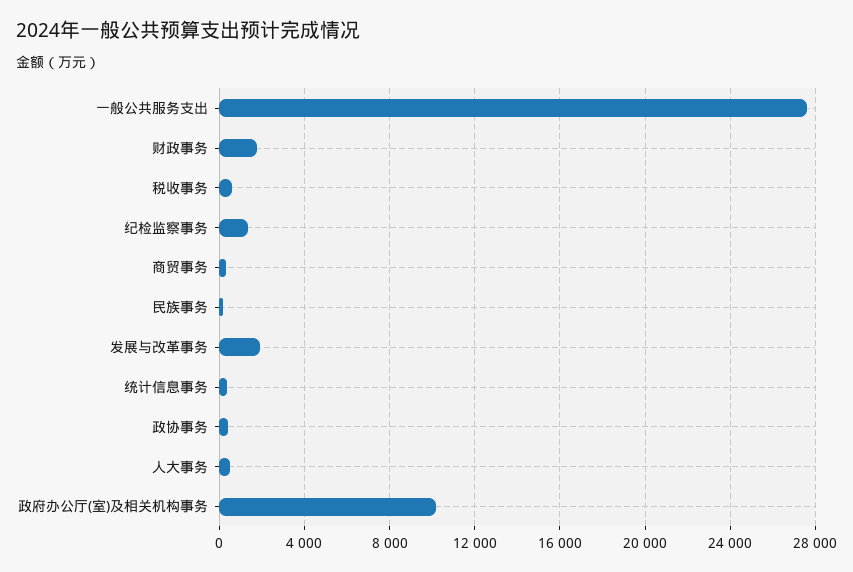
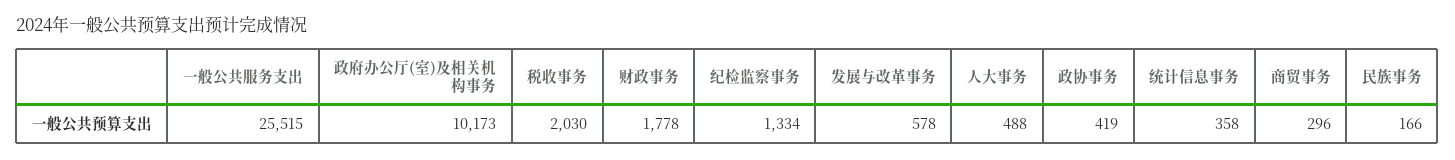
  {
-   "一般公共服务支出": 27500,
+   "一般公共服务支出": 25515,
    "财政事务": 1778,
-   "税收事务": 500,
+   "税收事务": 2030,
    "纪检监察事务": 1334,
    "商贸事务": 296,
    "民族事务": 166,
-   "发展与改革事务": 2000,
+   "发展与改革事务": 578,
    "统计信息事务": 358,
    "政协事务": 419,
    "人大事务": 488,
    "政府办公厅(室)及相关机构事务": 10173
  }

